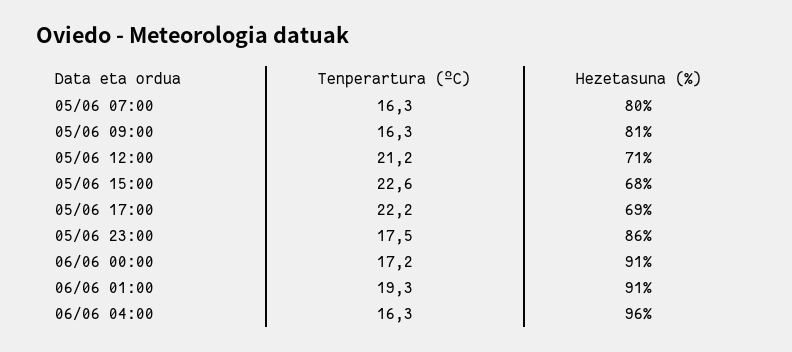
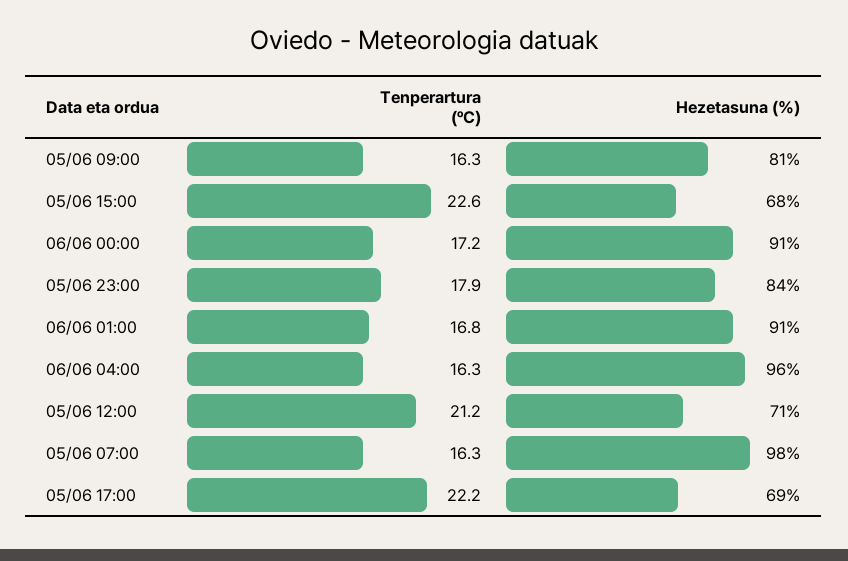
  {
    "Tenperartura (ºC)": {
      "05/06 07:00": 16.3,
      "05/06 09:00": 16.3,
      "05/06 12:00": 21.2,
      "05/06 15:00": 22.6,
      "05/06 17:00": 22.2,
-     "05/06 23:00": 17.5,
+     "05/06 23:00": 17.9,
      "06/06 00:00": 17.2,
-     "06/06 01:00": 19.3,
+     "06/06 01:00": 16.8,
      "06/06 04:00": 16.3
    },
    "Hezetasuna (%)": {
-     "05/06 07:00": 80,
+     "05/06 07:00": 98,
      "05/06 09:00": 81,
      "05/06 12:00": 71,
      "05/06 15:00": 68,
      "05/06 17:00": 69,
-     "05/06 23:00": 86,
+     "05/06 23:00": 84,
      "06/06 00:00": 91,
      "06/06 01:00": 91,
      "06/06 04:00": 96
    }
  }

